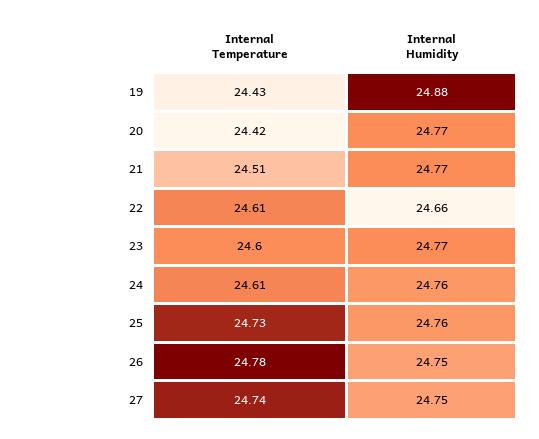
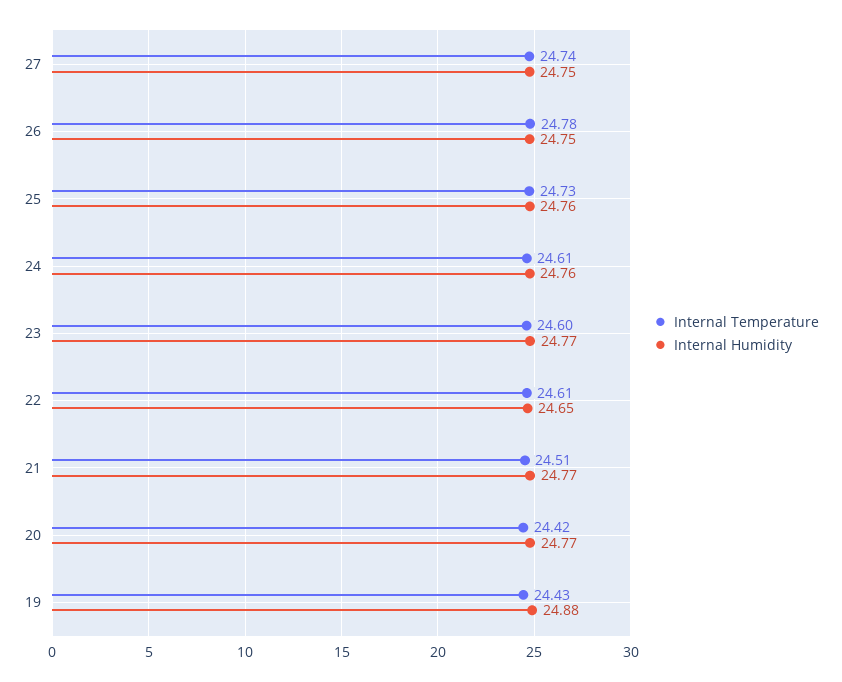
  {
    "Internal Temperature": {
      "19": 24.43,
      "20": 24.42,
      "21": 24.51,
      "22": 24.61,
      "23": 24.6,
      "24": 24.61,
      "25": 24.73,
      "26": 24.78,
      "27": 24.74
    },
    "Internal Humidity": {
      "19": 24.88,
      "20": 24.77,
      "21": 24.77,
-     "22": 24.66,
+     "22": 24.65,
      "23": 24.77,
      "24": 24.76,
      "25": 24.76,
      "26": 24.75,
      "27": 24.75
    }
  }

